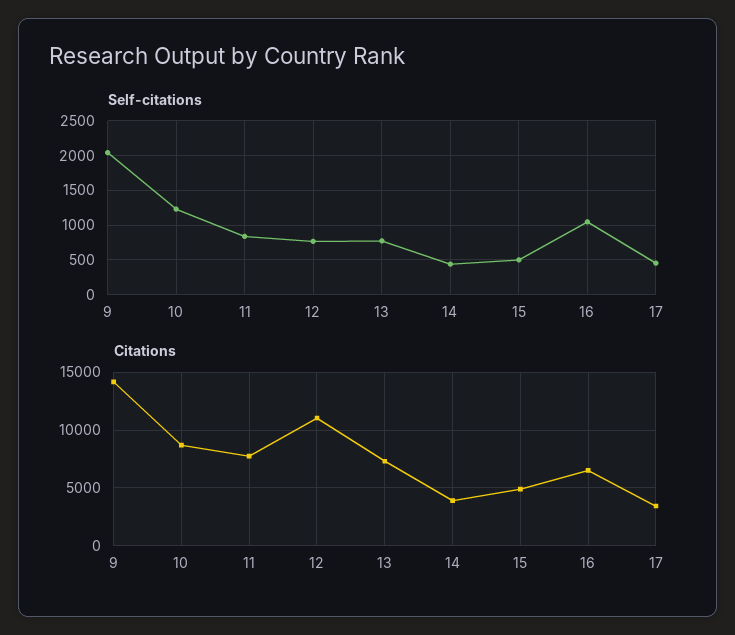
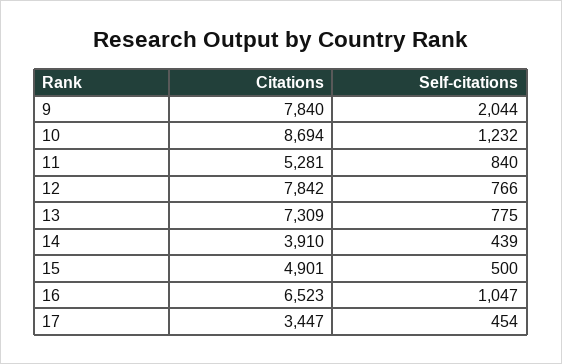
  {
    "Self-citations": {
      "9": 2044,
      "10": 1232,
      "11": 840,
      "12": 766,
      "13": 775,
      "14": 439,
      "15": 500,
      "16": 1047,
      "17": 454
    },
    "Citations": {
-     "9": 14000,
+     "9": 7840,
      "10": 8694,
-     "11": 8000,
+     "11": 5281,
-     "12": 11000,
+     "12": 7842,
      "13": 7309,
      "14": 3910,
      "15": 4901,
      "16": 6523,
      "17": 3447
    }
  }

